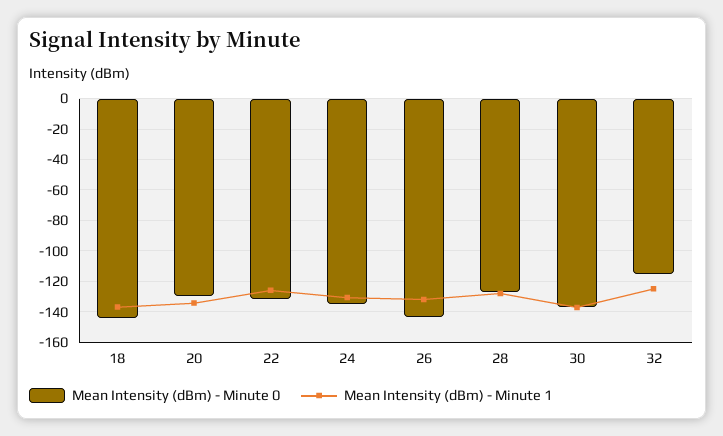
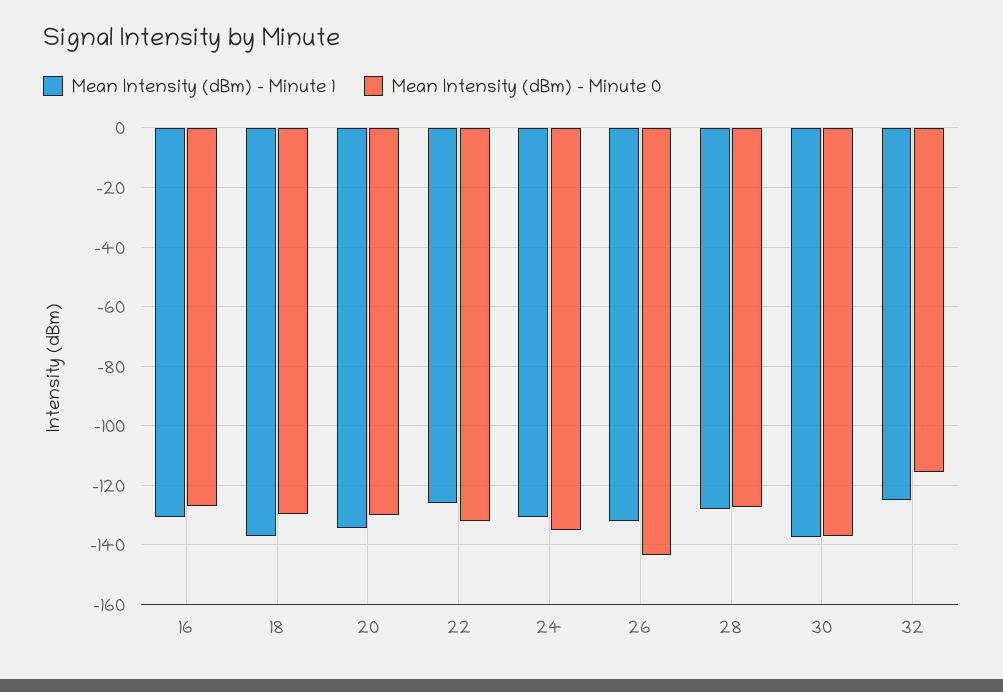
  {
    "Mean Intensity (dBm) - Minute 0": {
-     "18": -145,
+     "18": -130,
      "20": -130,
      "22": -132.5,
      "24": -135,
      "26": -142.5,
      "28": -127.5,
      "30": -137.5,
-     "32": -115
+     "32": -115,
+     "16": -127.5
    },
    "Mean Intensity (dBm) - Minute 1": {
      "18": -137.5,
      "20": -135,
      "22": -125,
      "24": -130,
      "26": -132.5,
      "28": -127.5,
      "30": -137.5,
-     "32": -125
+     "32": -125,
+     "16": -130
    }
  }

